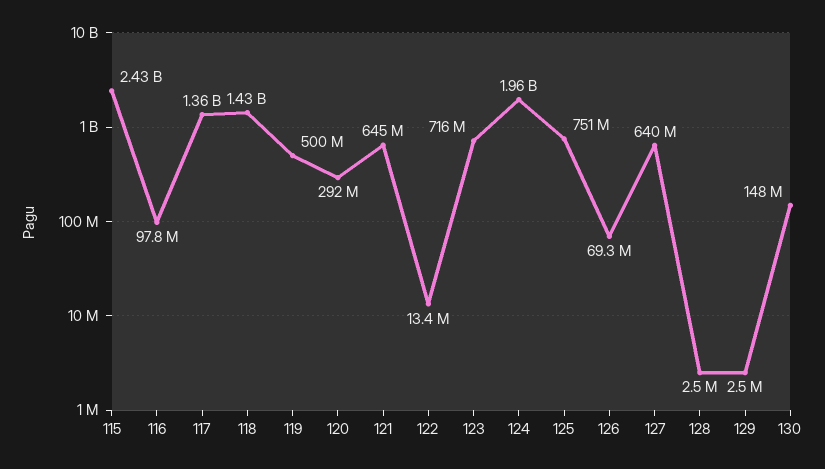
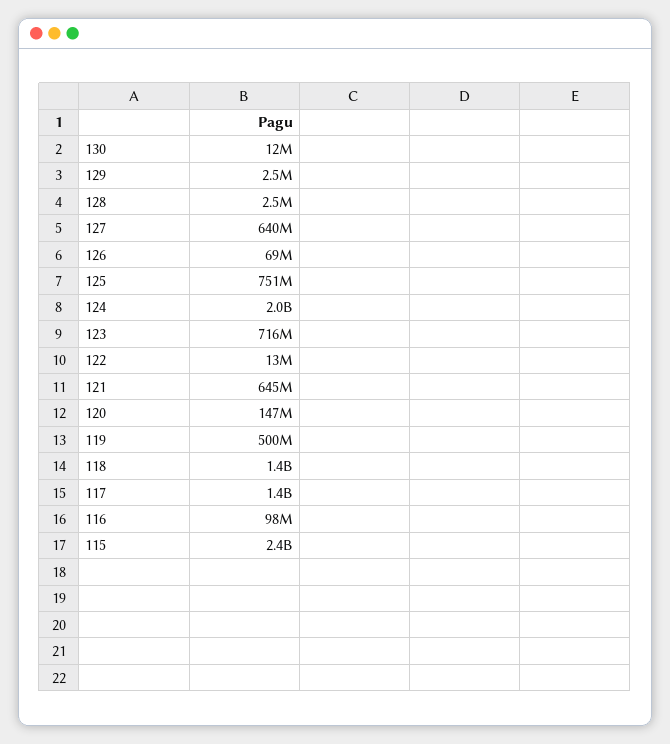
  {
    "115": 2430000000,
    "116": 97800000,
    "117": 1360000000,
    "118": 1430000000,
    "119": 500000000,
-   "120": 292000000,
+   "120": 147000000,
    "121": 645000000,
    "122": 13400000,
    "123": 716000000,
    "124": 1960000000,
    "125": 751000000,
    "126": 69300000,
    "127": 640000000,
    "128": 2500000,
    "129": 2500000,
-   "130": 148000000
+   "130": 12000000
  }

